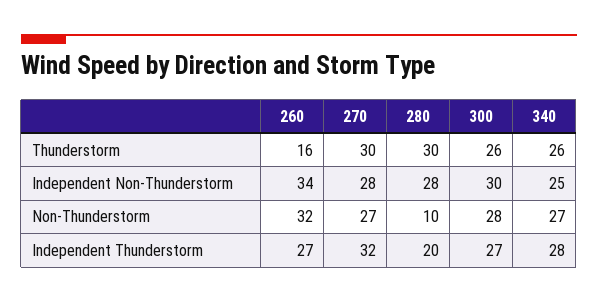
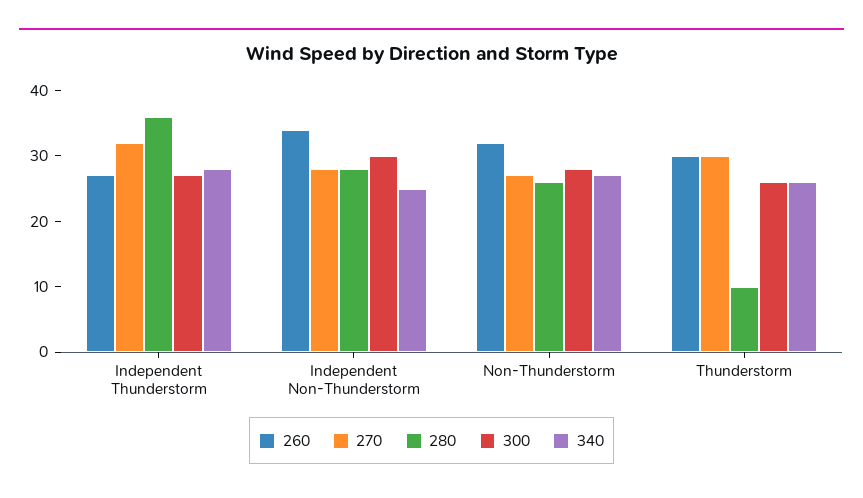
  {
    "260": {
-     "Thunderstorm": 16,
+     "Thunderstorm": 30,
      "Independent Non-Thunderstorm": 34,
      "Non-Thunderstorm": 32,
      "Independent Thunderstorm": 27
    },
    "270": {
      "Thunderstorm": 30,
      "Independent Non-Thunderstorm": 28,
      "Non-Thunderstorm": 27,
      "Independent Thunderstorm": 32
    },
    "280": {
-     "Thunderstorm": 30,
+     "Thunderstorm": 10,
      "Independent Non-Thunderstorm": 28,
-     "Non-Thunderstorm": 10,
+     "Non-Thunderstorm": 25,
-     "Independent Thunderstorm": 20
+     "Independent Thunderstorm": 35
    },
    "300": {
      "Thunderstorm": 26,
      "Independent Non-Thunderstorm": 30,
      "Non-Thunderstorm": 28,
      "Independent Thunderstorm": 27
    },
    "340": {
      "Thunderstorm": 26,
      "Independent Non-Thunderstorm": 25,
      "Non-Thunderstorm": 27,
      "Independent Thunderstorm": 28
    }
  }

